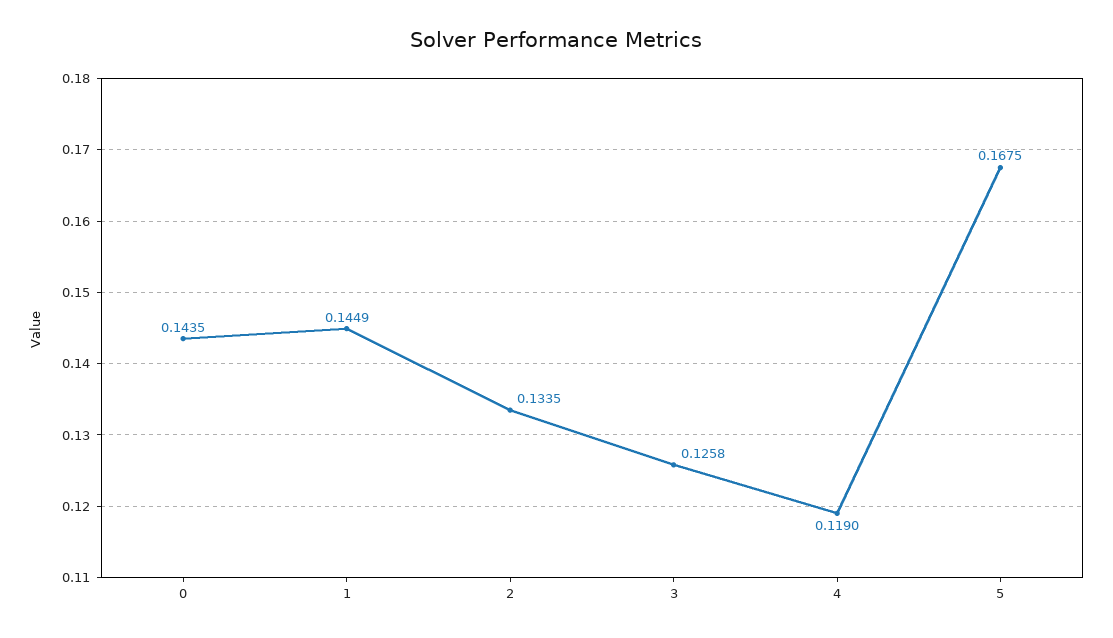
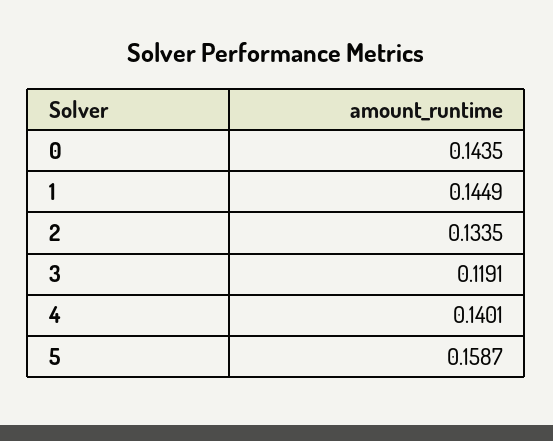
  {
    "0": 0.1435,
    "1": 0.1449,
    "2": 0.1335,
-   "3": 0.1258,
+   "3": 0.1191,
-   "4": 0.119,
+   "4": 0.1401,
-   "5": 0.1675
+   "5": 0.1587
  }

